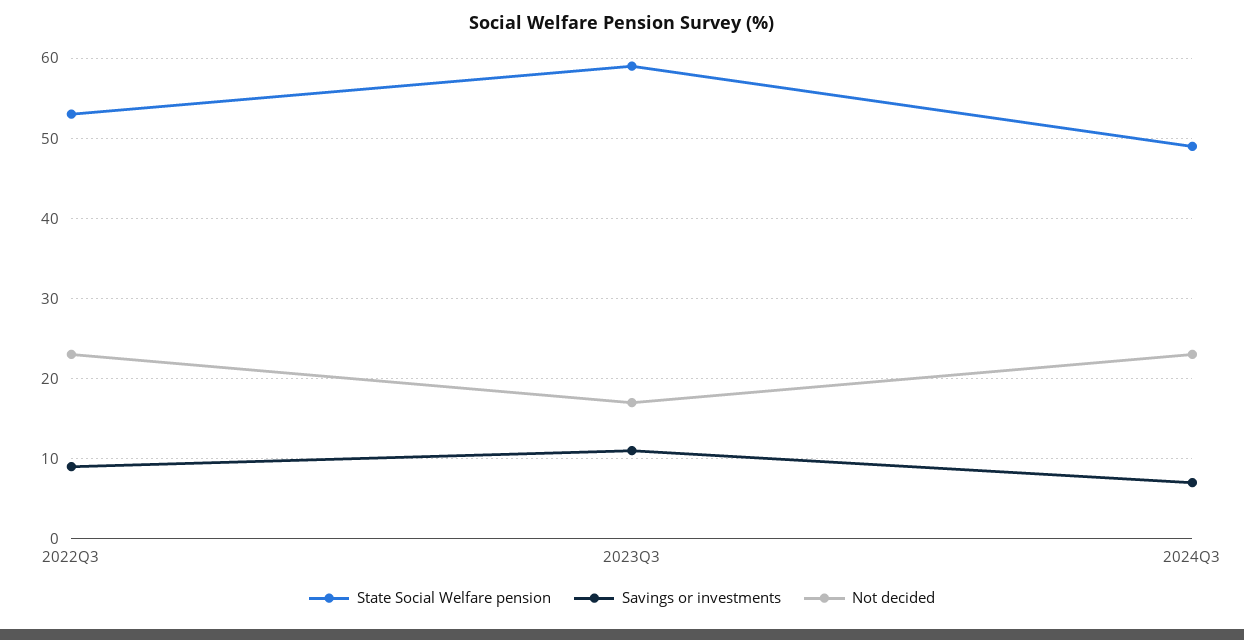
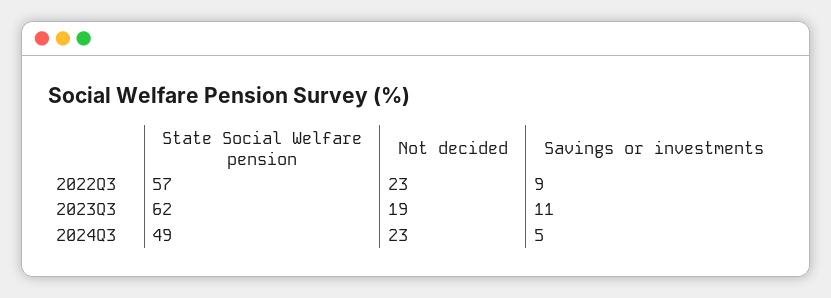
  {
    "State Social Welfare pension": {
-     "2022Q3": 53,
+     "2022Q3": 57,
-     "2023Q3": 59,
+     "2023Q3": 62,
      "2024Q3": 49
    },
    "Savings or investments": {
      "2022Q3": 9,
      "2023Q3": 11,
-     "2024Q3": 7
+     "2024Q3": 5
    },
    "Not decided": {
      "2022Q3": 23,
-     "2023Q3": 17,
+     "2023Q3": 19,
      "2024Q3": 23
    }
  }

